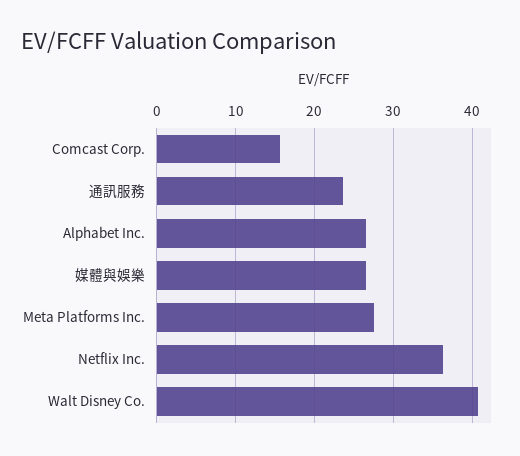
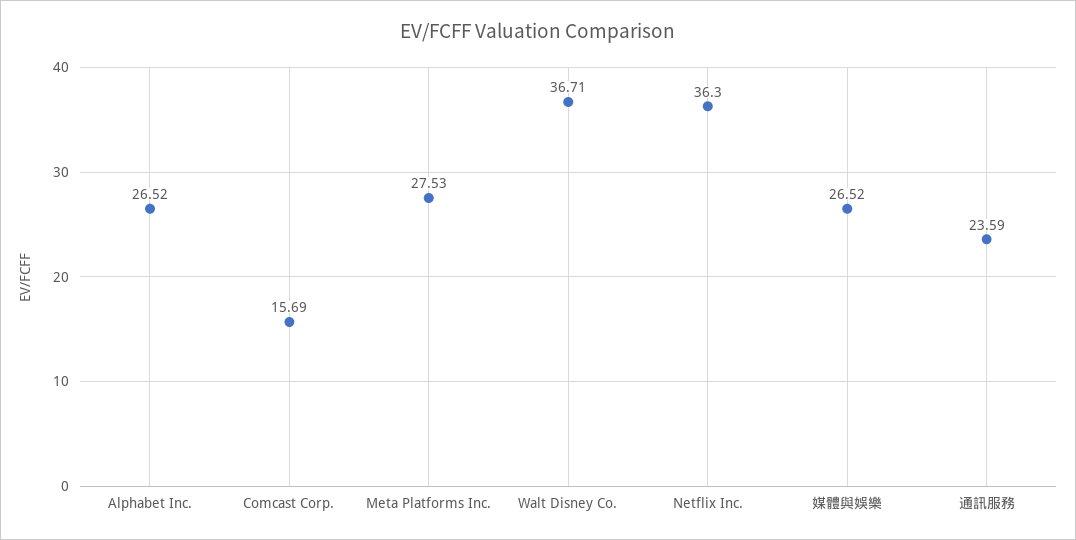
  {
    "Comcast Corp.": 15.69,
    "通訊服務": 23.59,
    "Alphabet Inc.": 26.52,
    "媒體與娛樂": 26.52,
    "Meta Platforms Inc.": 27.53,
    "Netflix Inc.": 36.3,
-   "Walt Disney Co.": 41
+   "Walt Disney Co.": 36.71
  }

